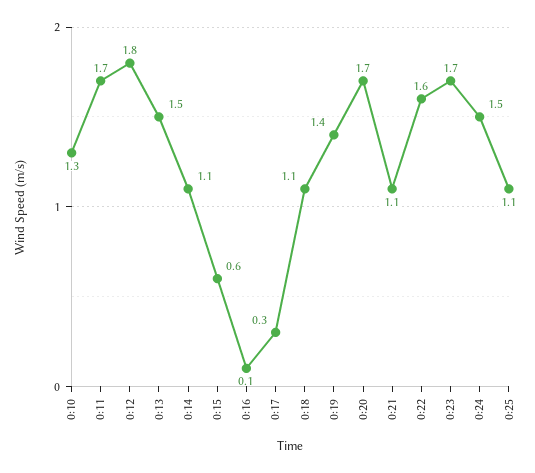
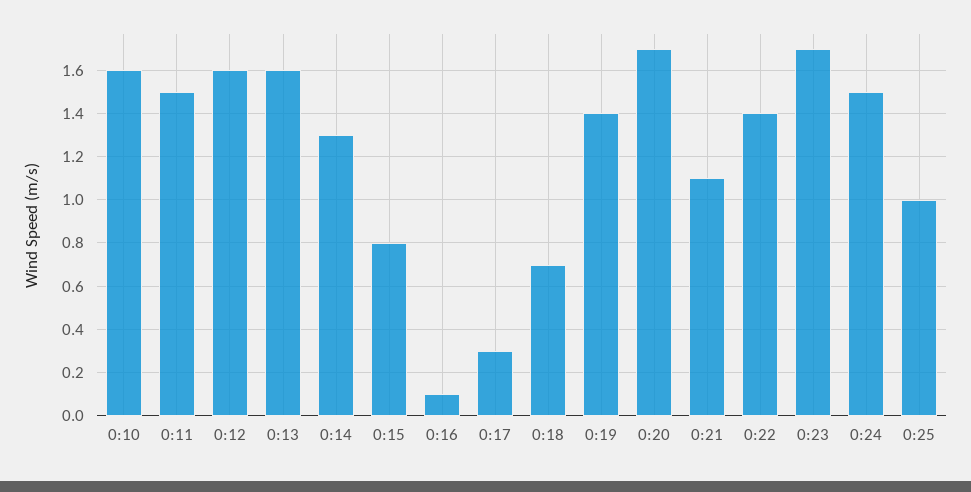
  {
-   "0:10": 1.3,
+   "0:10": 1.6,
-   "0:11": 1.7,
+   "0:11": 1.5,
-   "0:12": 1.8,
+   "0:12": 1.6,
-   "0:13": 1.5,
+   "0:13": 1.6,
-   "0:14": 1.1,
+   "0:14": 1.3,
-   "0:15": 0.6,
+   "0:15": 0.8,
    "0:16": 0.1,
    "0:17": 0.3,
-   "0:18": 1.1,
+   "0:18": 0.7,
    "0:19": 1.4,
    "0:20": 1.7,
    "0:21": 1.1,
-   "0:22": 1.6,
+   "0:22": 1.4,
    "0:23": 1.7,
    "0:24": 1.5,
-   "0:25": 1.1
+   "0:25": 1
  }

